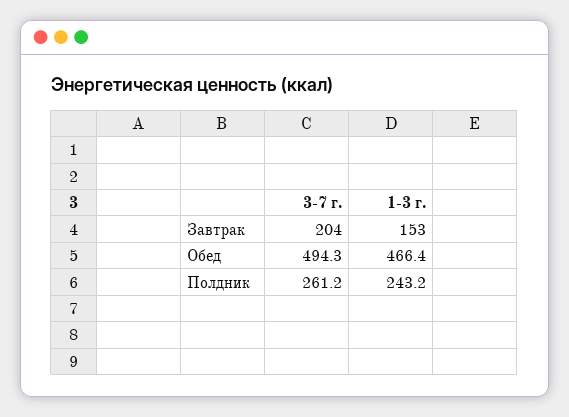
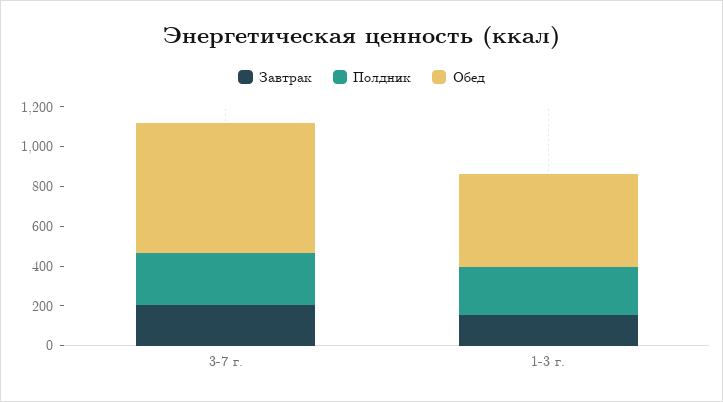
  {
    "Завтрак": {
      "3-7 г.": 204,
      "1-3 г.": 153
    },
    "Обед": {
-     "3-7 г.": 494.3,
+     "3-7 г.": 650,
      "1-3 г.": 466.4
    },
    "Полдник": {
      "3-7 г.": 261.2,
      "1-3 г.": 243.2
    }
  }

